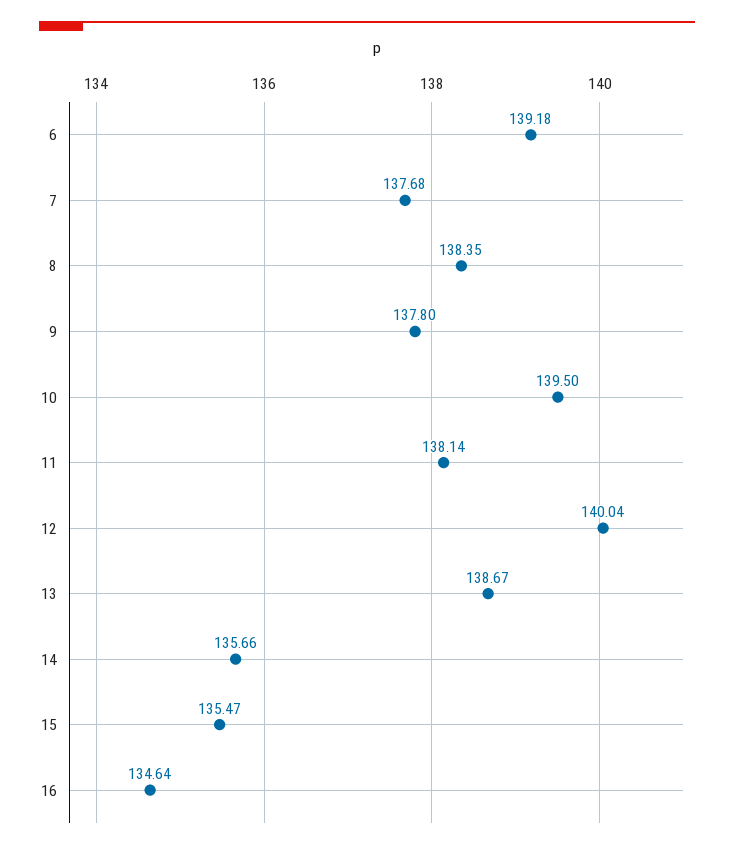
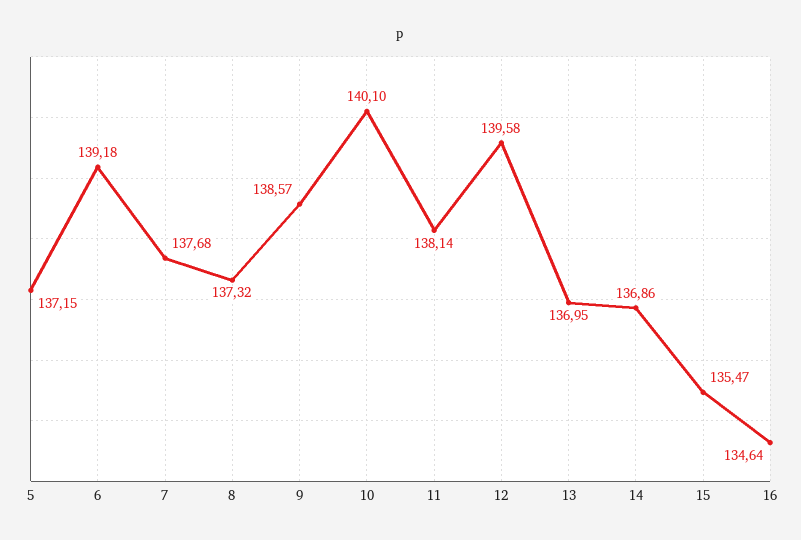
  {
    "6": 139.18,
    "7": 137.68,
-   "8": 138.35,
+   "8": 137.32,
-   "9": 137.8,
+   "9": 138.57,
-   "10": 139.5,
+   "10": 140.1,
    "11": 138.14,
-   "12": 140.04,
+   "12": 139.58,
-   "13": 138.67,
+   "13": 136.95,
-   "14": 135.66,
+   "14": 136.86,
    "15": 135.47,
-   "16": 134.64
+   "16": 134.64,
+   "5": 137.15
  }

